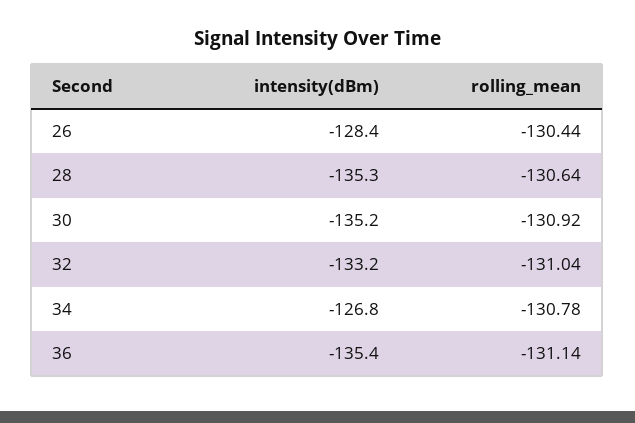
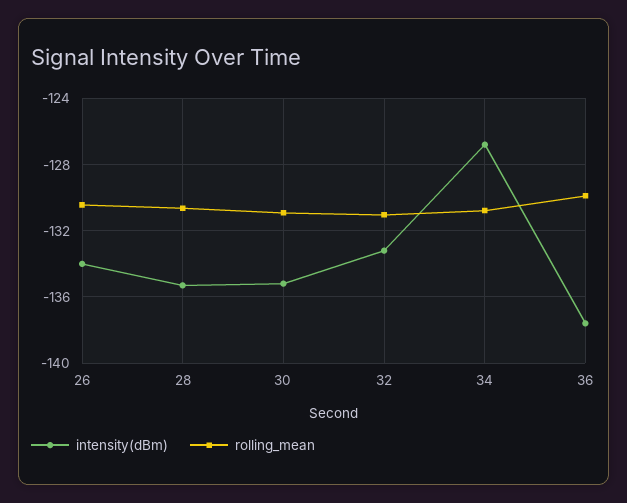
  {
    "intensity(dBm)": {
-     "26": -128.4,
+     "26": -134,
      "28": -135.3,
      "30": -135.2,
      "32": -133.2,
      "34": -126.8,
-     "36": -135.4
+     "36": -137.5
    },
    "rolling_mean": {
      "26": -130.44,
      "28": -130.64,
      "30": -130.92,
      "32": -131.04,
      "34": -130.78,
-     "36": -131.14
+     "36": -130
    }
  }

